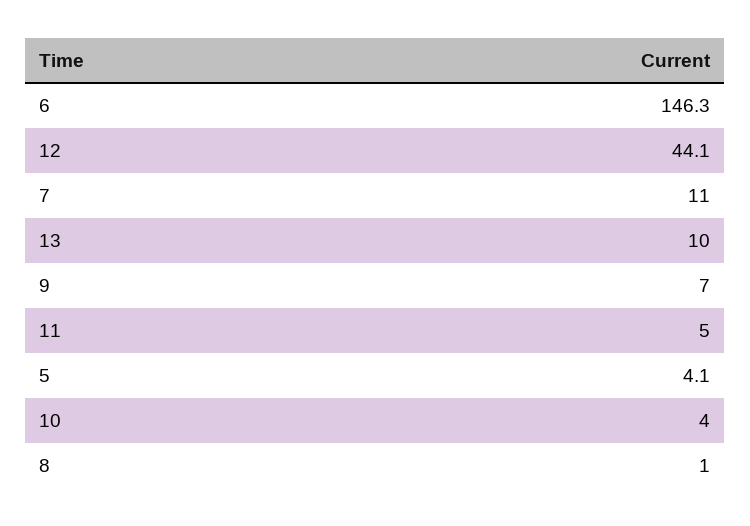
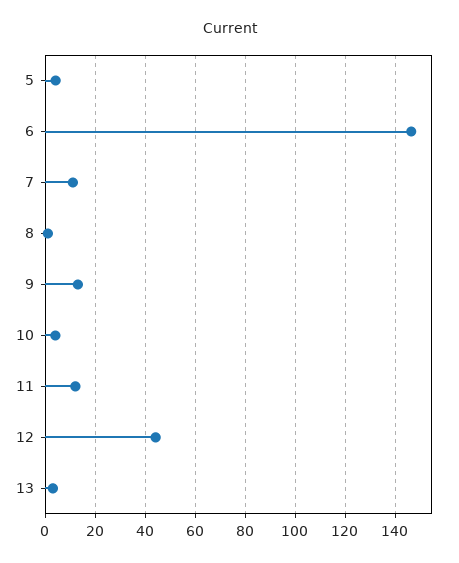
  {
    "6": 146.3,
    "12": 44.1,
    "7": 11,
-   "13": 10,
+   "13": 2.5,
-   "9": 7,
+   "9": 12.5,
-   "11": 5,
+   "11": 12.5,
    "5": 4.1,
    "10": 4,
    "8": 1
  }

